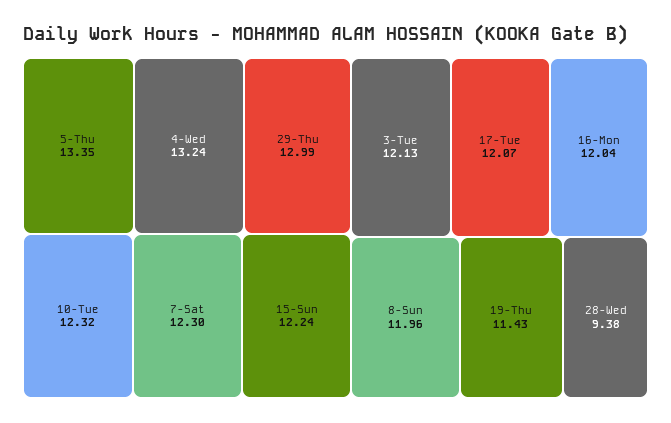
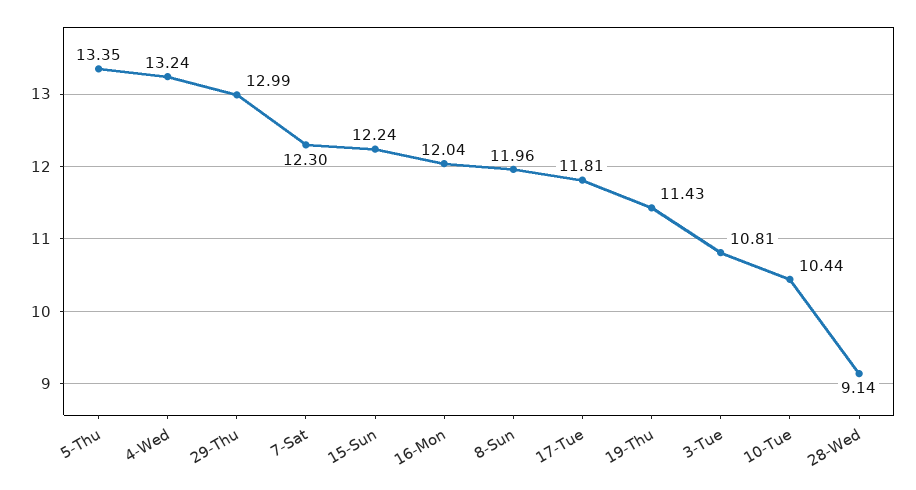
  {
    "5-Thu": 13.35,
    "4-Wed": 13.24,
    "29-Thu": 12.99,
-   "10-Tue": 12.32,
+   "10-Tue": 10.44,
    "7-Sat": 12.3,
    "15-Sun": 12.24,
-   "3-Tue": 12.13,
+   "3-Tue": 10.81,
-   "17-Tue": 12.07,
+   "17-Tue": 11.81,
    "16-Mon": 12.04,
    "8-Sun": 11.96,
    "19-Thu": 11.43,
-   "28-Wed": 9.38
+   "28-Wed": 9.14
  }

